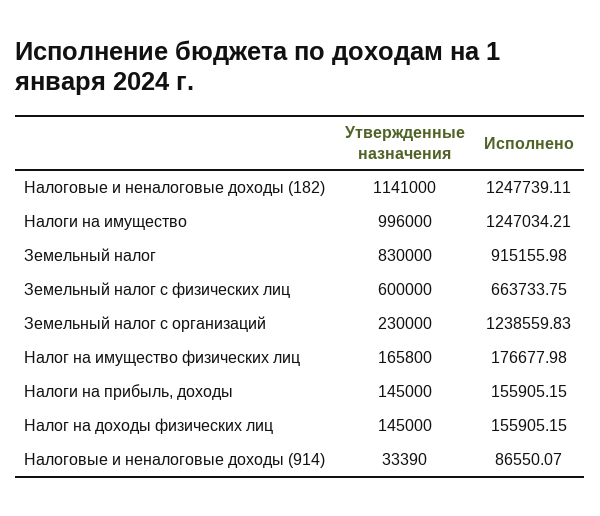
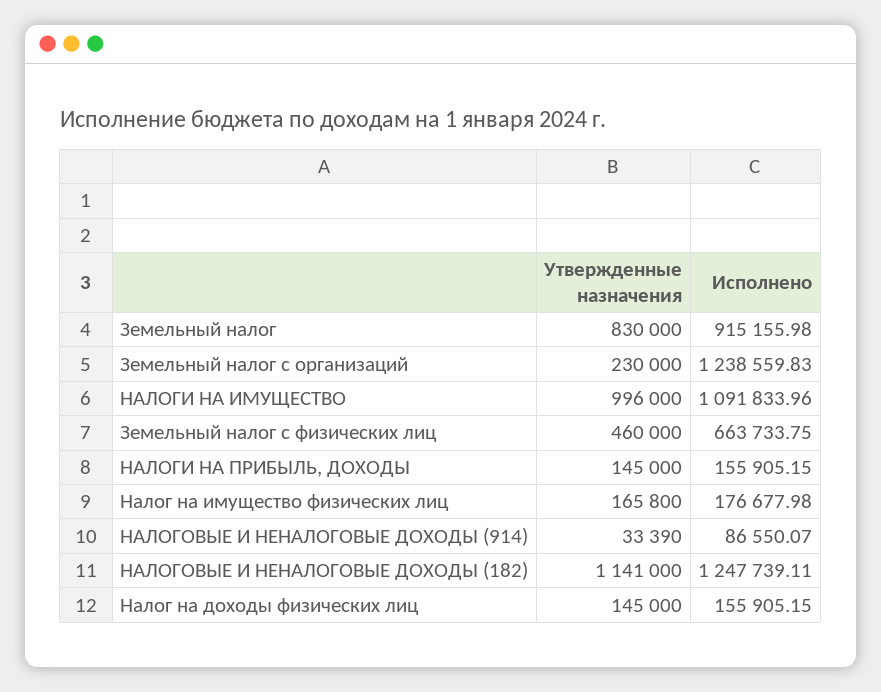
  {
    "Утвержденные назначения": {
      "Налоговые и неналоговые доходы (182)": 1141000,
      "Налоги на имущество": 996000,
      "Земельный налог": 830000,
-     "Земельный налог с физических лиц": 600000,
+     "Земельный налог с физических лиц": 460000,
      "Земельный налог с организаций": 230000,
      "Налог на имущество физических лиц": 165800,
      "Налоги на прибыль, доходы": 145000,
      "Налог на доходы физических лиц": 145000,
      "Налоговые и неналоговые доходы (914)": 33390
    },
    "Исполнено": {
      "Налоговые и неналоговые доходы (182)": 1247739.11,
-     "Налоги на имущество": 1247034.21,
+     "Налоги на имущество": 1091833.96,
      "Земельный налог": 915155.98,
      "Земельный налог с физических лиц": 663733.75,
      "Земельный налог с организаций": 1238559.83,
      "Налог на имущество физических лиц": 176677.98,
      "Налоги на прибыль, доходы": 155905.15,
      "Налог на доходы физических лиц": 155905.15,
      "Налоговые и неналоговые доходы (914)": 86550.07
    }
  }

